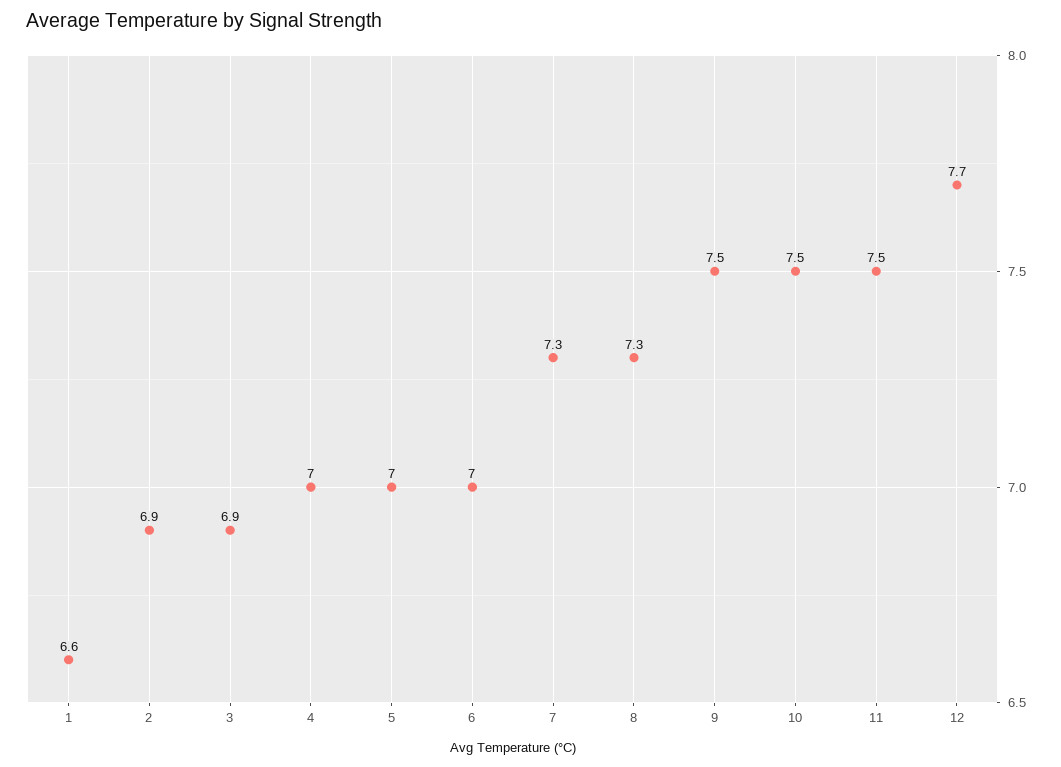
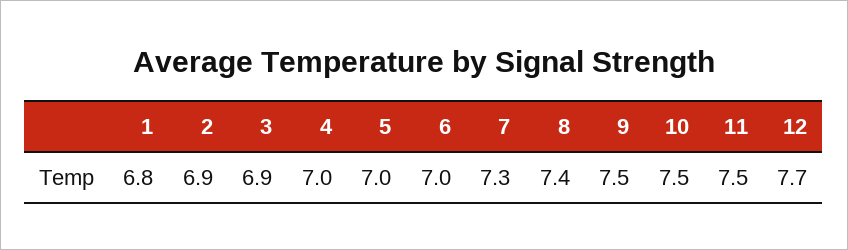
  {
-   "1": 6.6,
+   "1": 6.8,
    "2": 6.9,
    "3": 6.9,
    "4": 7,
    "5": 7,
    "6": 7,
    "7": 7.3,
-   "8": 7.3,
+   "8": 7.4,
    "9": 7.5,
    "10": 7.5,
    "11": 7.5,
    "12": 7.7
  }

